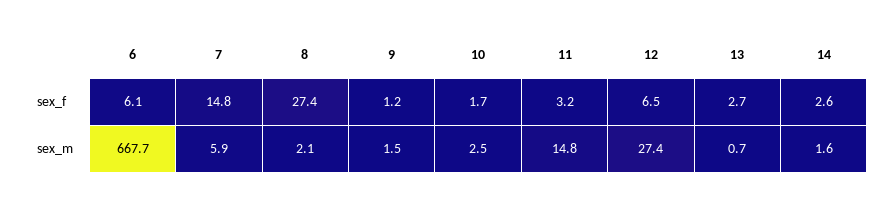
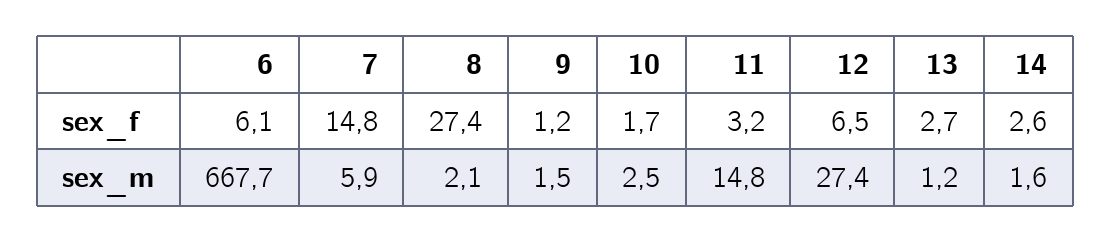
  {
    "6": {
      "sex_f": 6.1,
      "sex_m": 667.7
    },
    "7": {
      "sex_f": 14.8,
      "sex_m": 5.9
    },
    "8": {
      "sex_f": 27.4,
      "sex_m": 2.1
    },
    "9": {
      "sex_f": 1.2,
      "sex_m": 1.5
    },
    "10": {
      "sex_f": 1.7,
      "sex_m": 2.5
    },
    "11": {
      "sex_f": 3.2,
      "sex_m": 14.8
    },
    "12": {
      "sex_f": 6.5,
      "sex_m": 27.4
    },
    "13": {
      "sex_f": 2.7,
-     "sex_m": 0.7
+     "sex_m": 1.2
    },
    "14": {
      "sex_f": 2.6,
      "sex_m": 1.6
    }
  }

